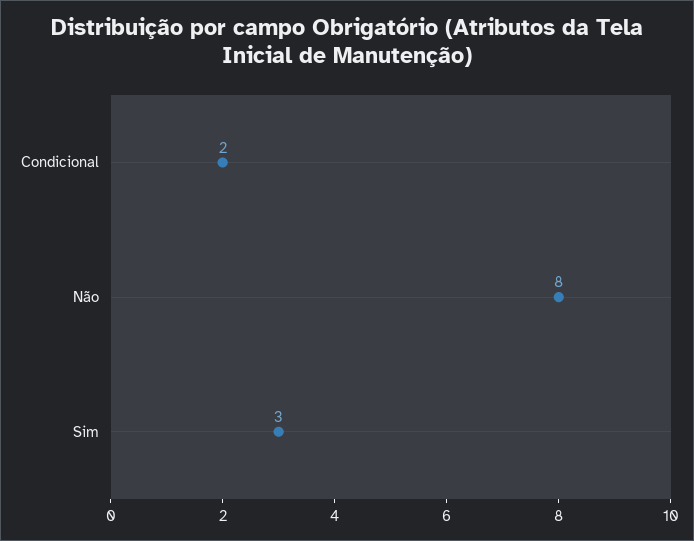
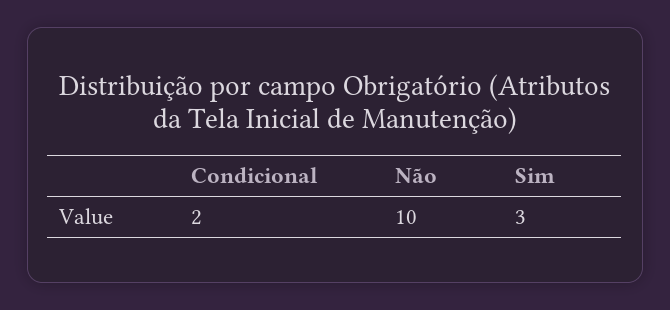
  {
    "Condicional": 2,
-   "Não": 8,
+   "Não": 10,
    "Sim": 3
  }

